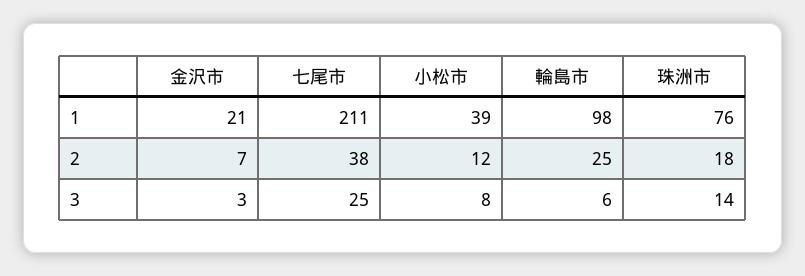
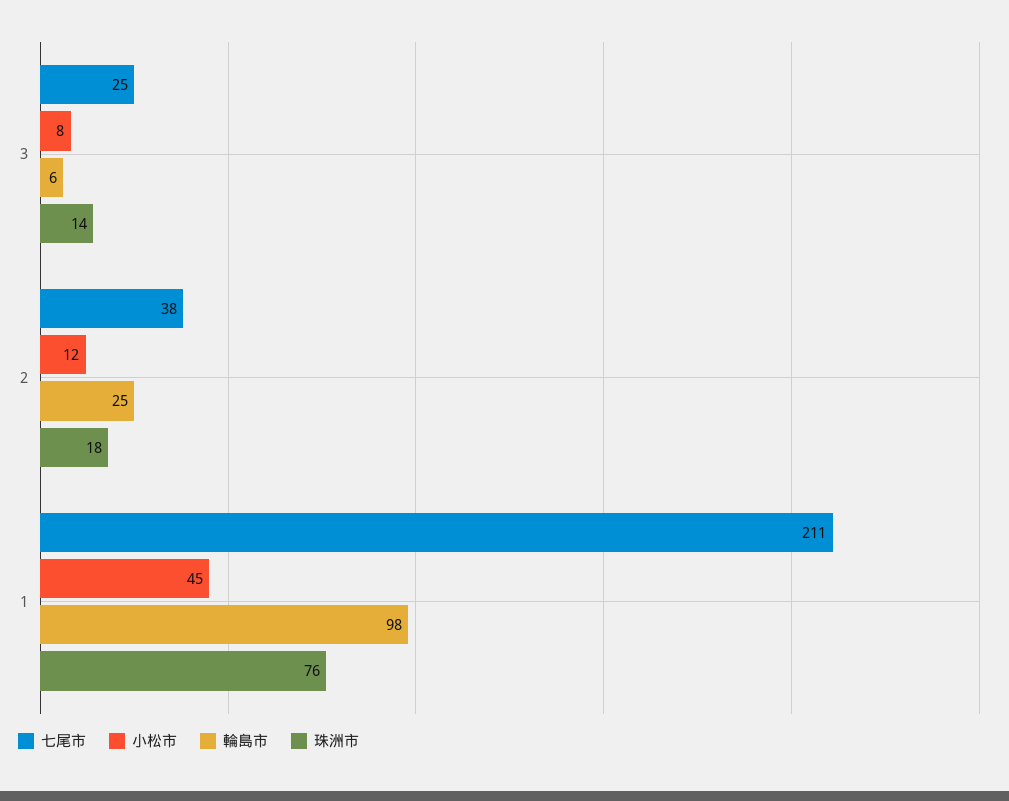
  {
-   "金沢市": {
-     "1": 21,
-     "2": 7,
-     "3": 3
-   },
    "七尾市": {
      "1": 211,
      "2": 38,
      "3": 25
    },
    "小松市": {
-     "1": 39,
+     "1": 45,
      "2": 12,
      "3": 8
    },
    "輪島市": {
      "1": 98,
      "2": 25,
      "3": 6
    },
    "珠洲市": {
      "1": 76,
      "2": 18,
      "3": 14
    }
  }

